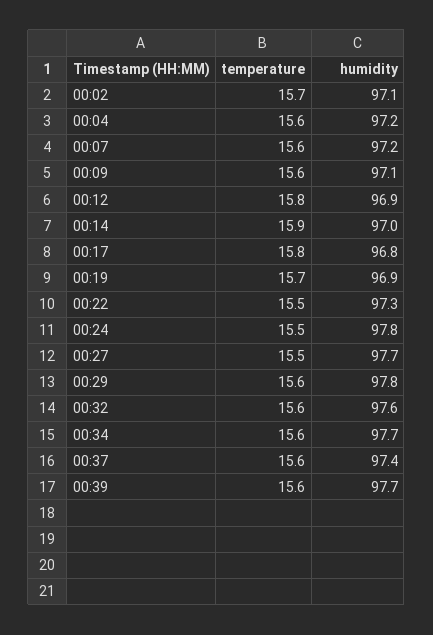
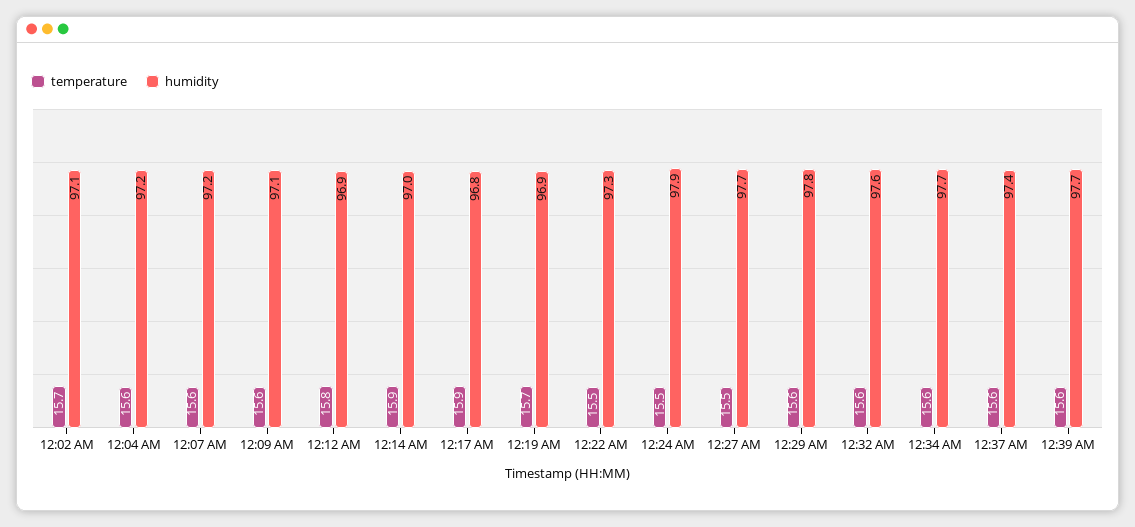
  {
    "temperature": {
      "00:02": 15.7,
      "00:04": 15.6,
      "00:07": 15.6,
      "00:09": 15.6,
      "00:12": 15.8,
      "00:14": 15.9,
-     "00:17": 15.8,
+     "00:17": 15.9,
      "00:19": 15.7,
      "00:22": 15.5,
      "00:24": 15.5,
      "00:27": 15.5,
      "00:29": 15.6,
      "00:32": 15.6,
      "00:34": 15.6,
      "00:37": 15.6,
      "00:39": 15.6
    },
    "humidity": {
      "00:02": 97.1,
      "00:04": 97.2,
      "00:07": 97.2,
      "00:09": 97.1,
      "00:12": 96.9,
      "00:14": 97,
      "00:17": 96.8,
      "00:19": 96.9,
      "00:22": 97.3,
-     "00:24": 97.8,
+     "00:24": 97.9,
      "00:27": 97.7,
      "00:29": 97.8,
      "00:32": 97.6,
      "00:34": 97.7,
      "00:37": 97.4,
      "00:39": 97.7
    }
  }

